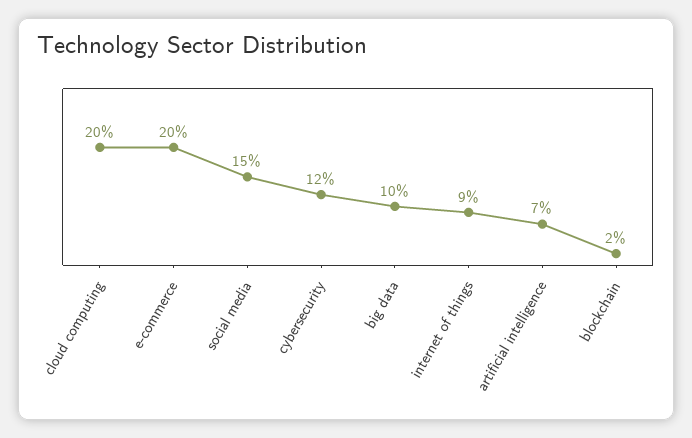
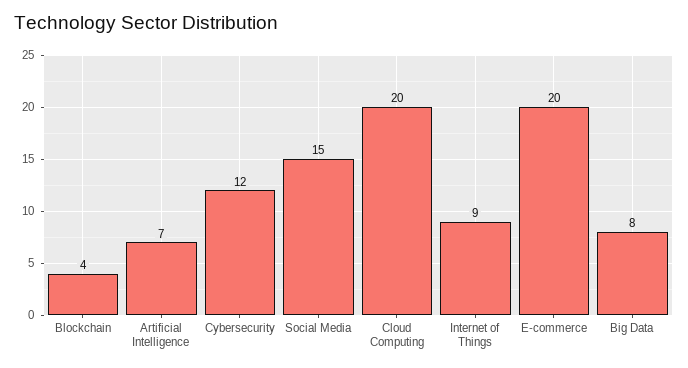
  {
    "cloud computing": 20,
    "e-commerce": 20,
    "social media": 15,
    "cybersecurity": 12,
-   "big data": 10,
+   "big data": 8,
    "internet of things": 9,
    "artificial intelligence": 7,
-   "blockchain": 2
+   "blockchain": 4
  }

